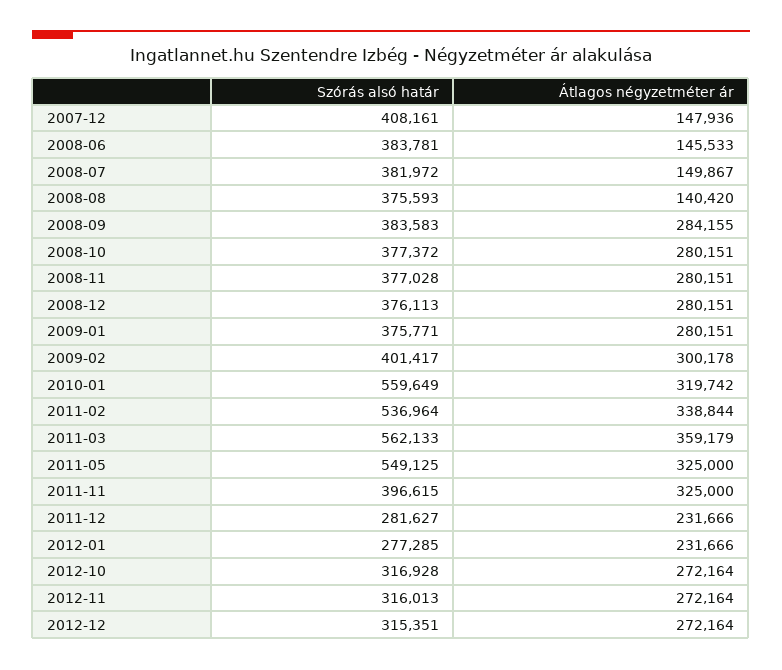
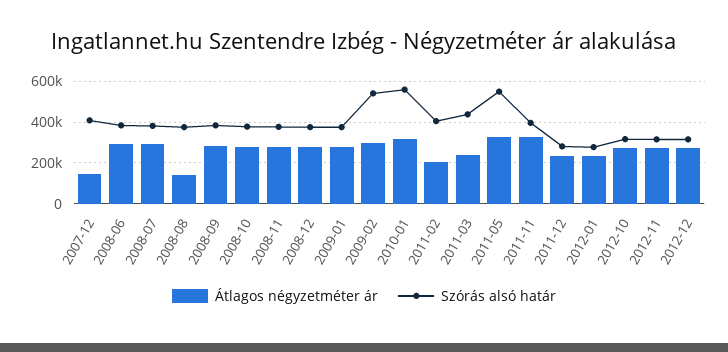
  {
    "Szórás alsó határ": {
      "2007-12": 408161,
      "2008-06": 383781,
      "2008-07": 381972,
      "2008-08": 375593,
      "2008-09": 383583,
      "2008-10": 377372,
      "2008-11": 377028,
      "2008-12": 376113,
      "2009-01": 375771,
-     "2009-02": 401417,
+     "2009-02": 550000,
      "2010-01": 559649,
-     "2011-02": 536964,
+     "2011-02": 400000,
-     "2011-03": 562133,
+     "2011-03": 450000,
      "2011-05": 549125,
      "2011-11": 396615,
      "2011-12": 281627,
      "2012-01": 277285,
      "2012-10": 316928,
      "2012-11": 316013,
      "2012-12": 315351
    },
    "Átlagos négyzetméter ár": {
      "2007-12": 147936,
-     "2008-06": 145533,
+     "2008-06": 300000,
-     "2008-07": 149867,
+     "2008-07": 300000,
      "2008-08": 140420,
      "2008-09": 284155,
      "2008-10": 280151,
      "2008-11": 280151,
      "2008-12": 280151,
      "2009-01": 280151,
      "2009-02": 300178,
      "2010-01": 319742,
-     "2011-02": 338844,
+     "2011-02": 200000,
-     "2011-03": 359179,
+     "2011-03": 250000,
      "2011-05": 325000,
      "2011-11": 325000,
      "2011-12": 231666,
      "2012-01": 231666,
      "2012-10": 272164,
      "2012-11": 272164,
      "2012-12": 272164
    }
  }

